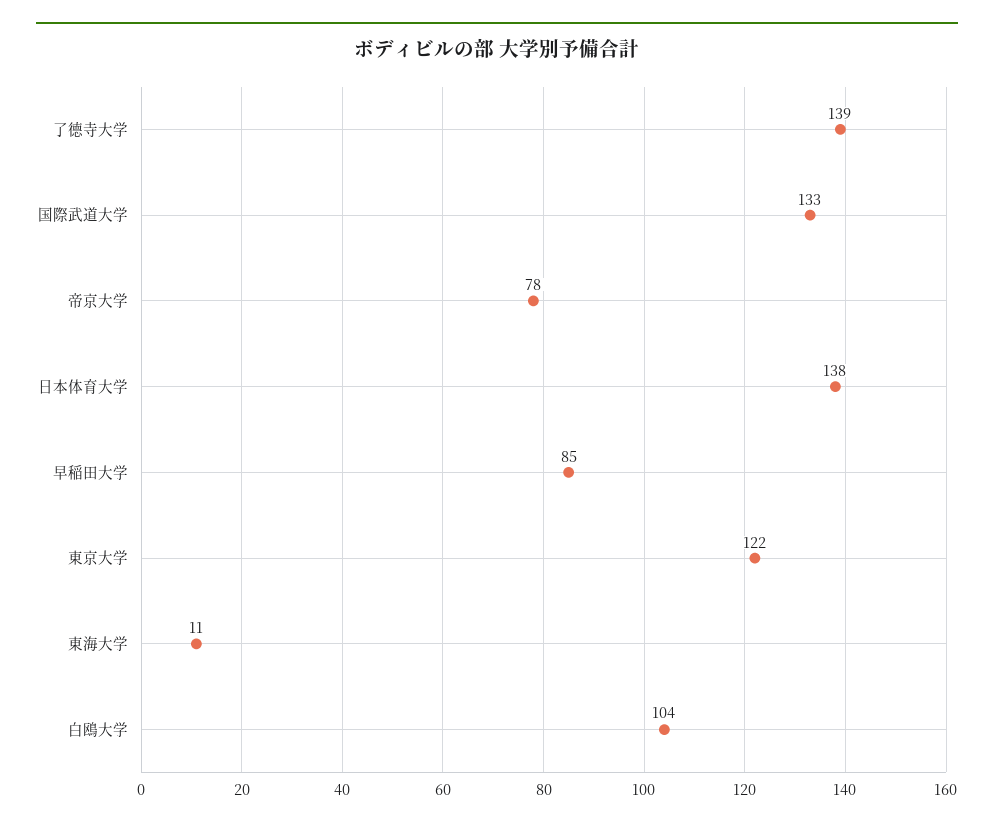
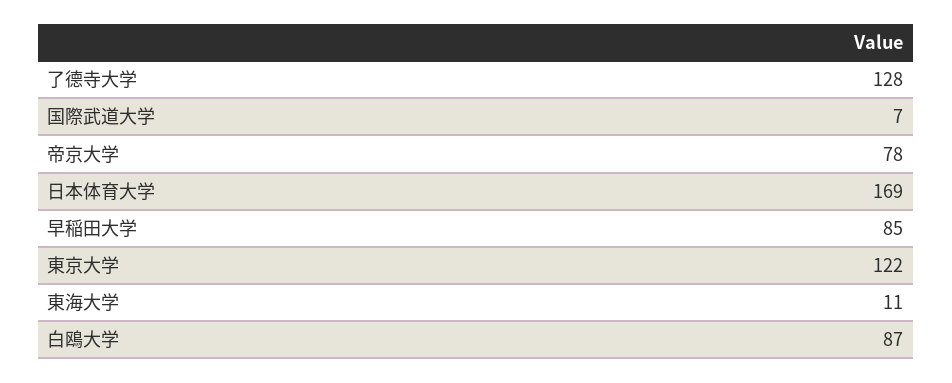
  {
-   "了德寺大学": 139,
+   "了德寺大学": 128,
-   "国際武道大学": 133,
+   "国際武道大学": 7,
    "帝京大学": 78,
-   "日本体育大学": 138,
+   "日本体育大学": 169,
    "早稲田大学": 85,
    "東京大学": 122,
    "東海大学": 11,
-   "白鴎大学": 104
+   "白鴎大学": 87
  }

